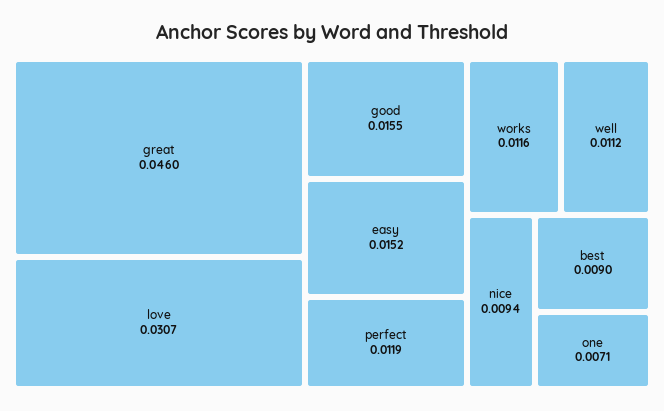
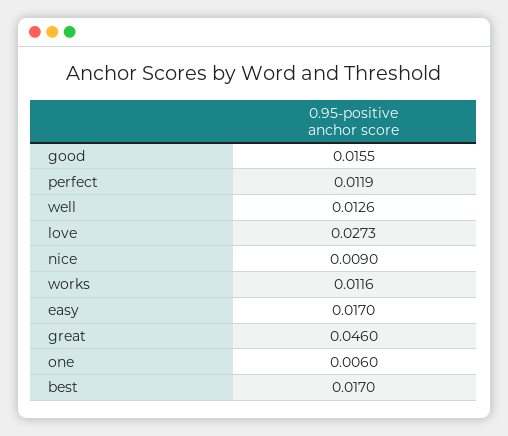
  {
    "great": 0.046,
-   "love": 0.0307,
+   "love": 0.0273,
    "good": 0.0155,
-   "easy": 0.0152,
+   "easy": 0.017,
    "perfect": 0.0119,
    "works": 0.0116,
-   "well": 0.0112,
+   "well": 0.0126,
-   "nice": 0.0094,
+   "nice": 0.009,
-   "best": 0.009,
+   "best": 0.017,
-   "one": 0.0071
+   "one": 0.006
  }

